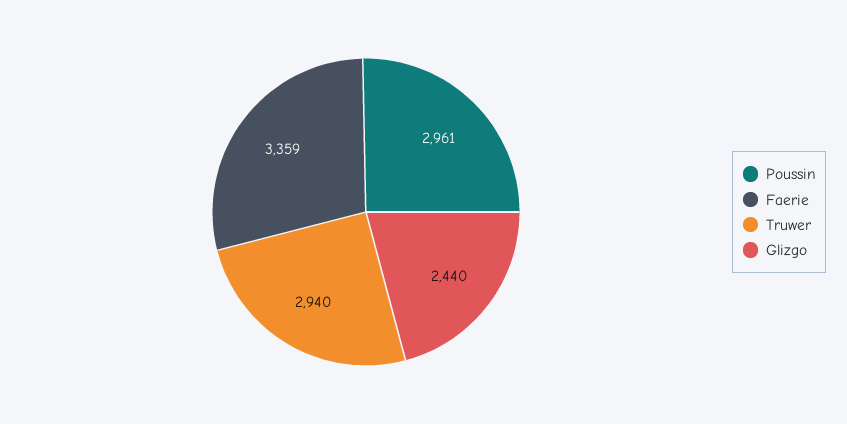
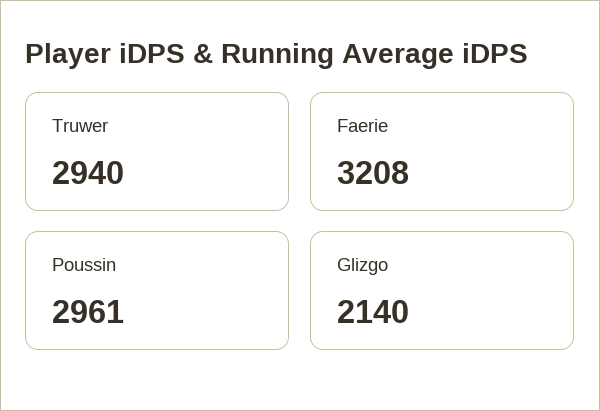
  {
    "Poussin": 2961,
-   "Faerie": 3359,
+   "Faerie": 3208,
    "Truwer": 2940,
-   "Glizgo": 2440
+   "Glizgo": 2140
  }

